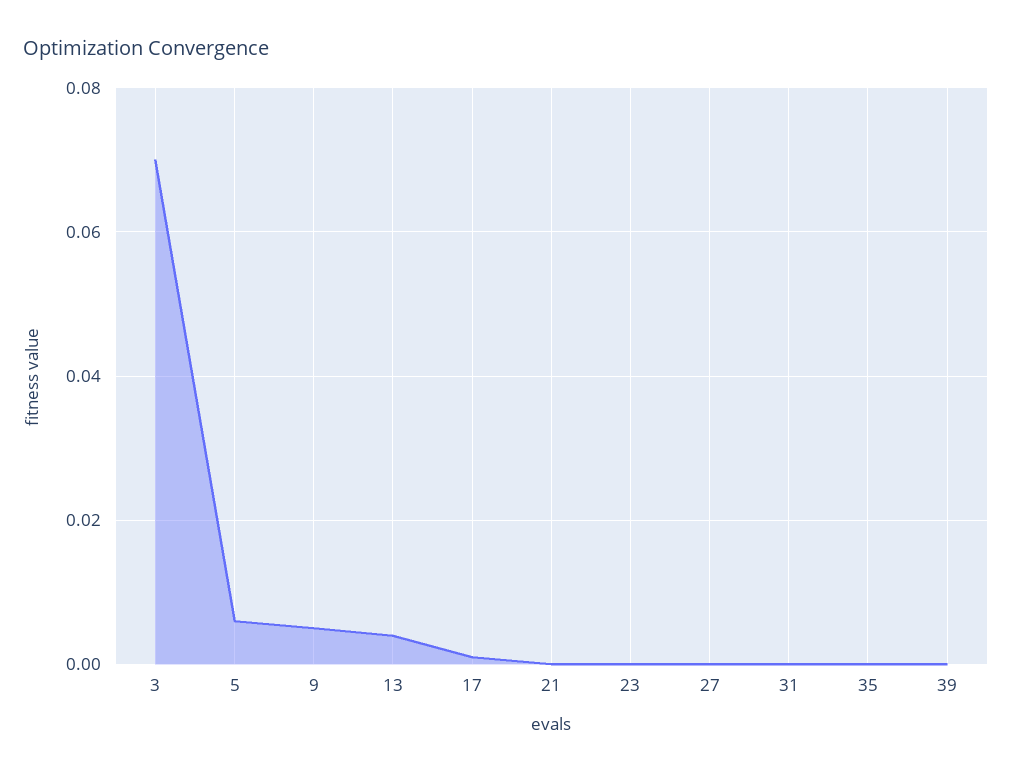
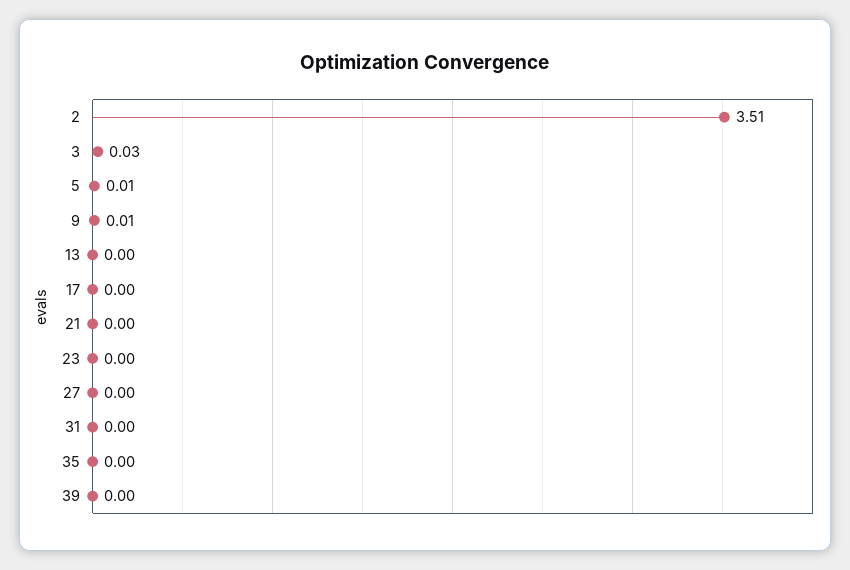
  {
-   "3": 0.07,
+   "3": 0.03,
    "5": 0.01,
    "9": 0.01,
    "13": 0,
    "17": 0,
    "21": 0,
    "23": 0,
    "27": 0,
    "31": 0,
    "35": 0,
-   "39": 0
+   "39": 0,
+   "2": 3.51
  }

